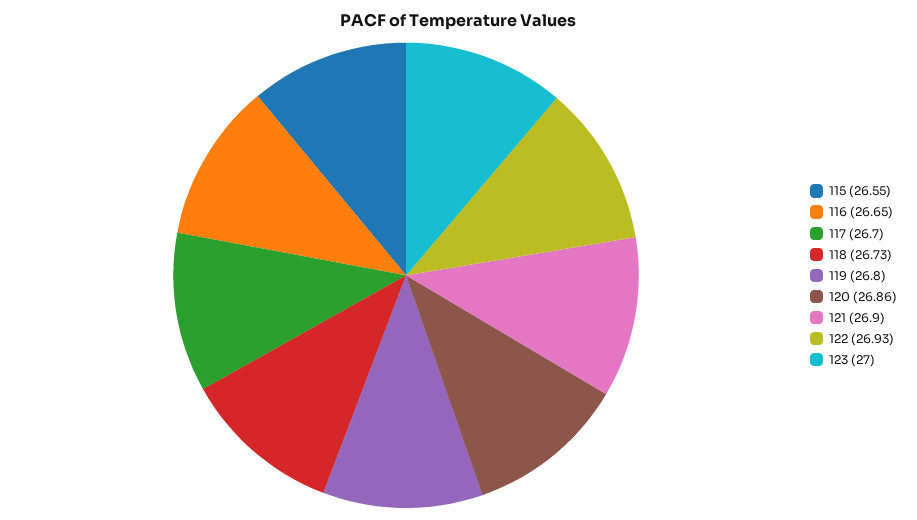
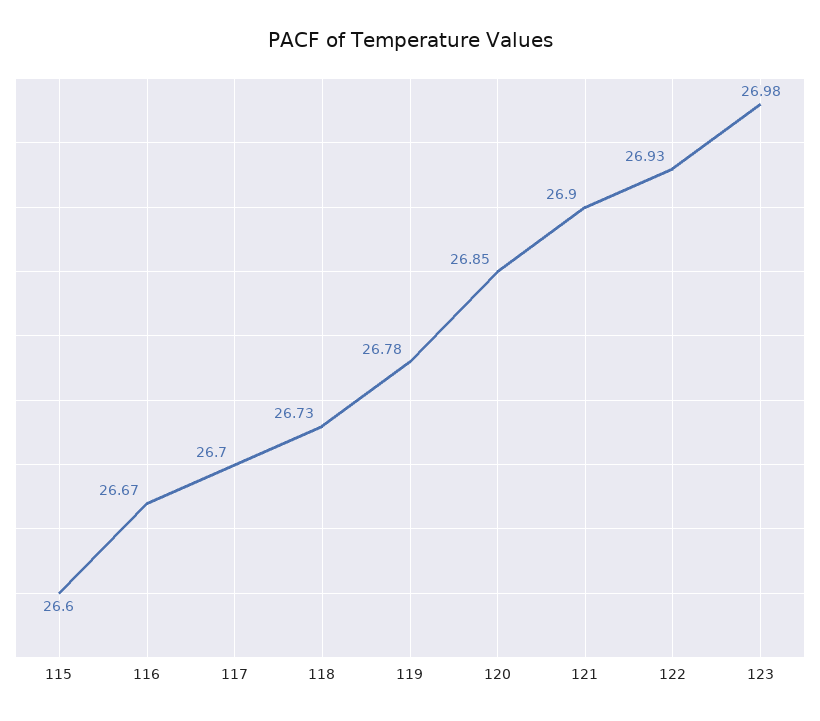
  {
-   "115": 26.55,
+   "115": 26.6,
-   "116": 26.65,
+   "116": 26.67,
    "117": 26.7,
    "118": 26.73,
-   "119": 26.8,
+   "119": 26.78,
-   "120": 26.86,
+   "120": 26.85,
    "121": 26.9,
    "122": 26.93,
-   "123": 27
+   "123": 26.98
  }

